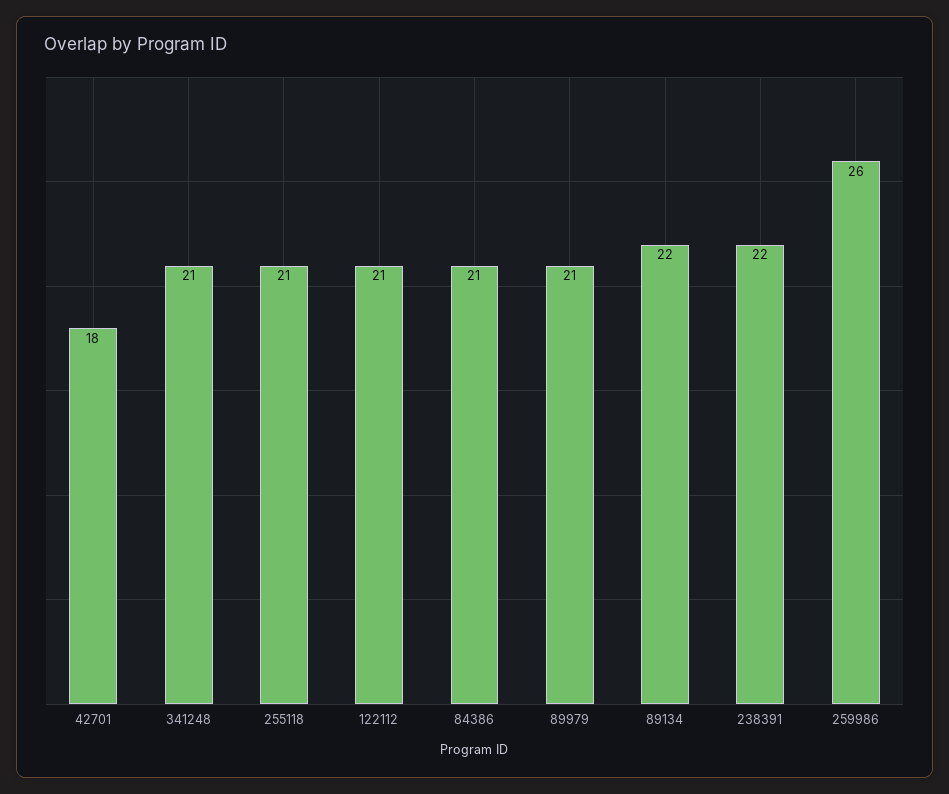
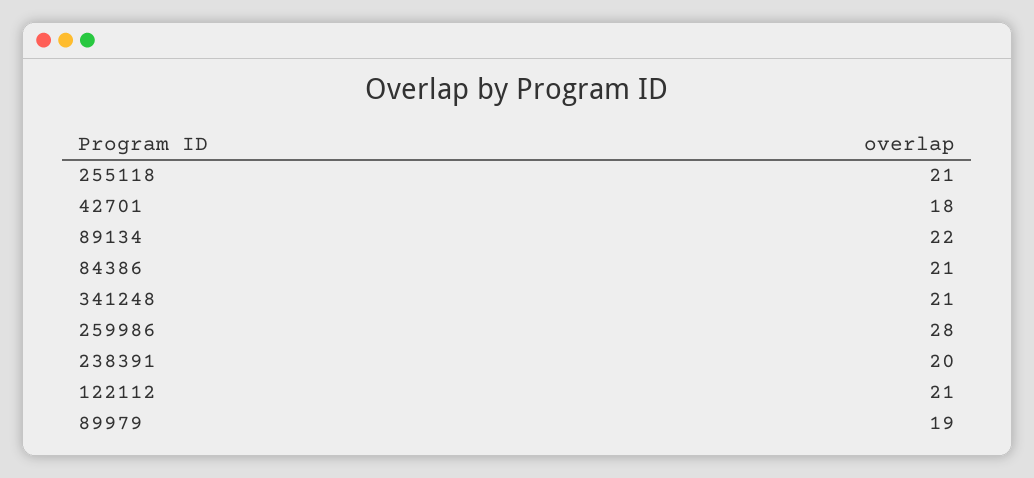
  {
    "42701": 18,
    "341248": 21,
    "255118": 21,
    "122112": 21,
    "84386": 21,
-   "89979": 21,
+   "89979": 19,
    "89134": 22,
-   "238391": 22,
+   "238391": 20,
-   "259986": 26
+   "259986": 28
  }

